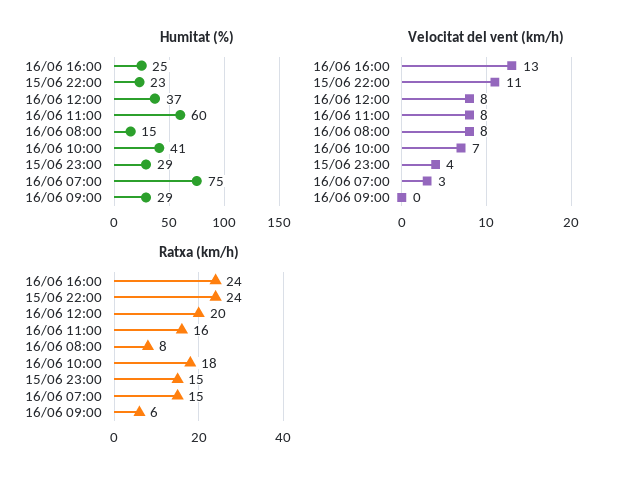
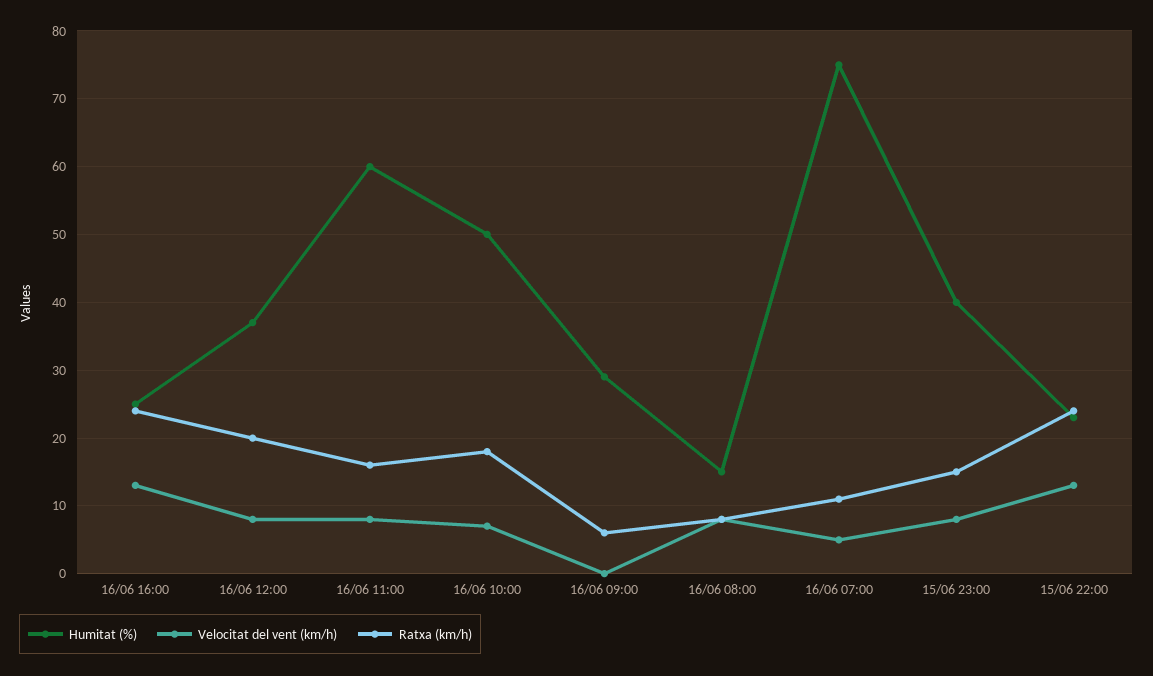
  {
    "Humitat (%)": {
      "16/06 16:00": 25,
      "15/06 22:00": 23,
      "16/06 12:00": 37,
      "16/06 11:00": 60,
      "16/06 08:00": 15,
-     "16/06 10:00": 41,
+     "16/06 10:00": 50,
-     "15/06 23:00": 29,
+     "15/06 23:00": 40,
      "16/06 07:00": 75,
      "16/06 09:00": 29
    },
    "Velocitat del vent (km/h)": {
      "16/06 16:00": 13,
-     "15/06 22:00": 11,
+     "15/06 22:00": 13,
      "16/06 12:00": 8,
      "16/06 11:00": 8,
      "16/06 08:00": 8,
      "16/06 10:00": 7,
-     "15/06 23:00": 4,
+     "15/06 23:00": 8,
-     "16/06 07:00": 3,
+     "16/06 07:00": 5,
      "16/06 09:00": 0
    },
    "Ratxa (km/h)": {
      "16/06 16:00": 24,
      "15/06 22:00": 24,
      "16/06 12:00": 20,
      "16/06 11:00": 16,
      "16/06 08:00": 8,
      "16/06 10:00": 18,
      "15/06 23:00": 15,
-     "16/06 07:00": 15,
+     "16/06 07:00": 11,
      "16/06 09:00": 6
    }
  }

